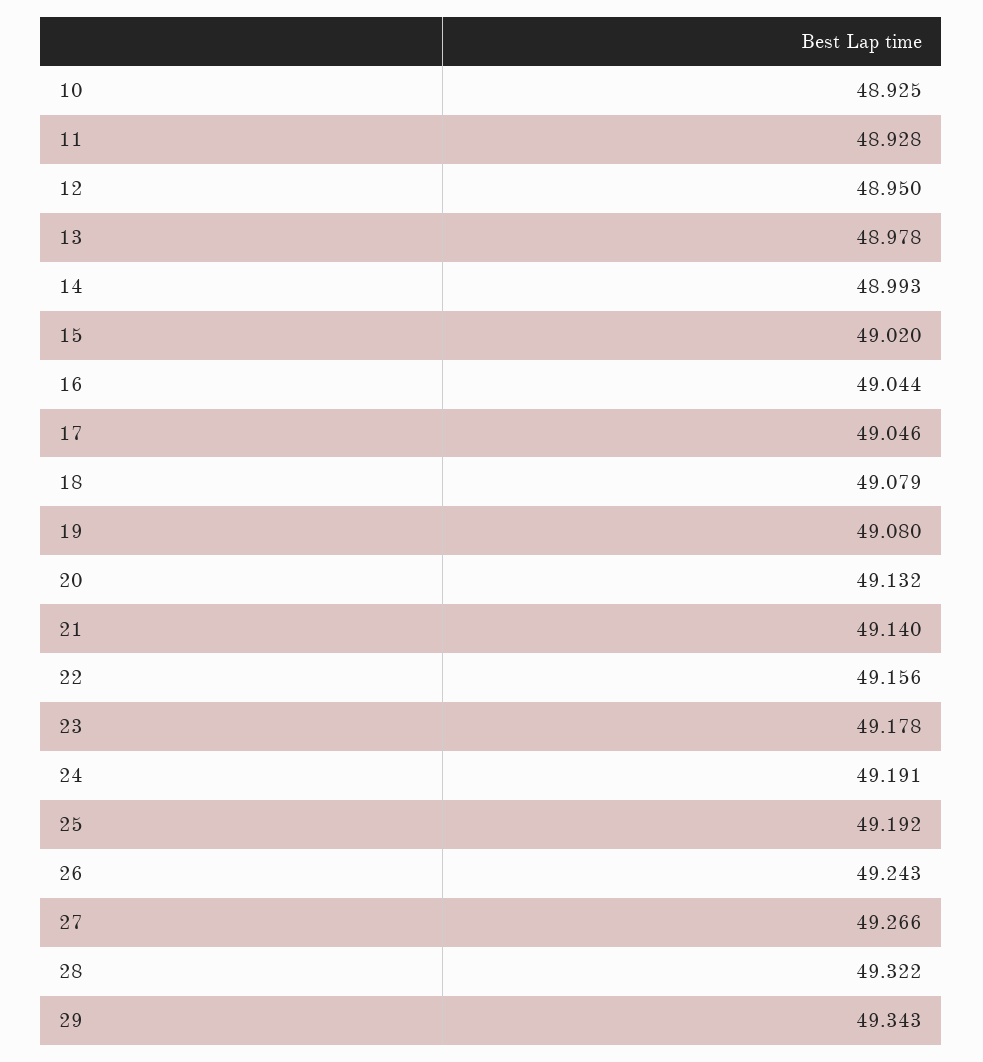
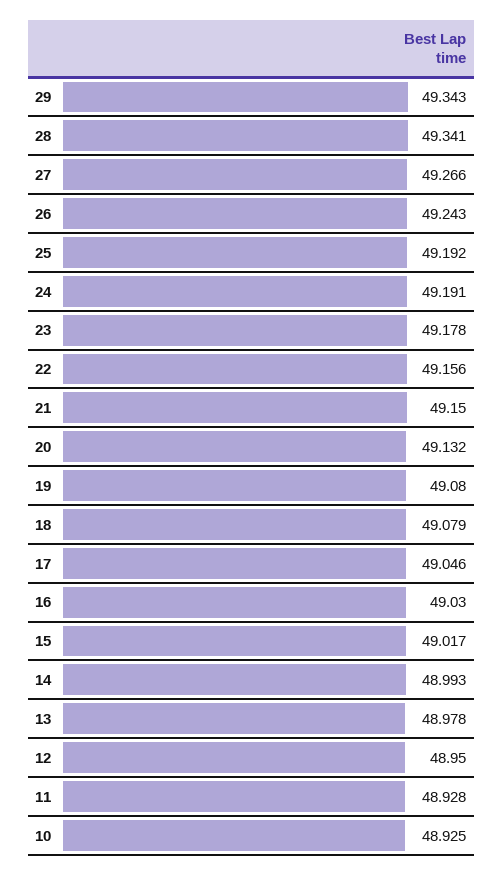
  {
    "10": 48.925,
    "11": 48.928,
    "12": 48.95,
    "13": 48.978,
    "14": 48.993,
-   "15": 49.02,
+   "15": 49.017,
-   "16": 49.044,
+   "16": 49.03,
    "17": 49.046,
    "18": 49.079,
    "19": 49.08,
    "20": 49.132,
-   "21": 49.14,
+   "21": 49.15,
    "22": 49.156,
    "23": 49.178,
    "24": 49.191,
    "25": 49.192,
    "26": 49.243,
    "27": 49.266,
-   "28": 49.322,
+   "28": 49.341,
    "29": 49.343
  }

